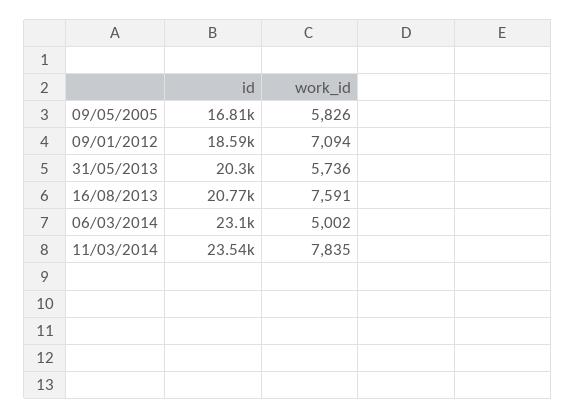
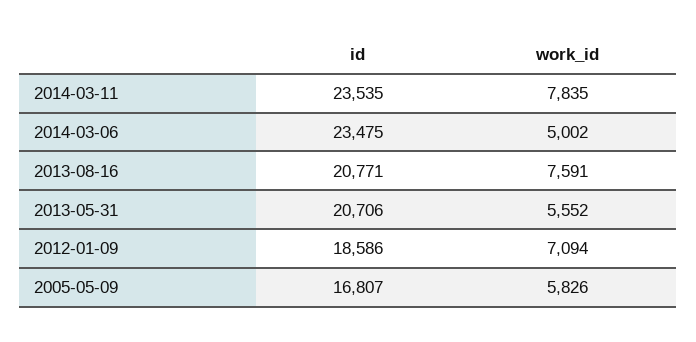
  {
    "id": {
      "09/05/2005": 16807,
      "09/01/2012": 18586,
-     "31/05/2013": 20300,
+     "31/05/2013": 20706,
      "16/08/2013": 20771,
-     "06/03/2014": 23100,
+     "06/03/2014": 23475,
      "11/03/2014": 23535
    },
    "work_id": {
      "09/05/2005": 5826,
      "09/01/2012": 7094,
-     "31/05/2013": 5736,
+     "31/05/2013": 5552,
      "16/08/2013": 7591,
      "06/03/2014": 5002,
      "11/03/2014": 7835
    }
  }

